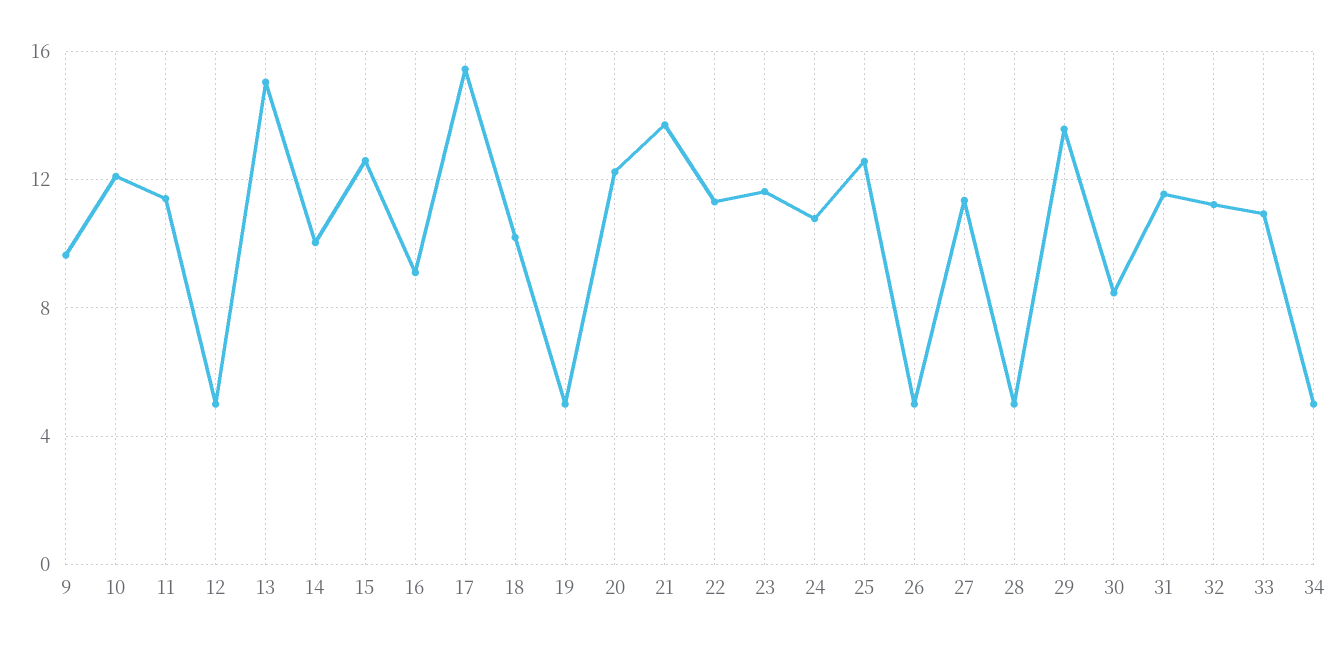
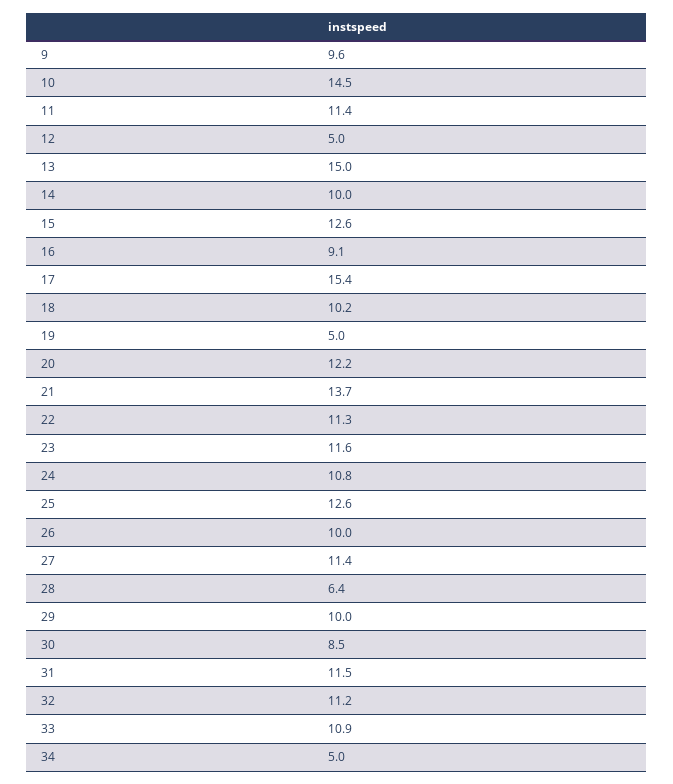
  {
    "9": 9.6,
-   "10": 12,
+   "10": 14.5,
    "11": 11.4,
    "12": 5,
    "13": 15,
    "14": 10,
    "15": 12.6,
    "16": 9.1,
    "17": 15.4,
    "18": 10.2,
    "19": 5,
    "20": 12.2,
    "21": 13.7,
    "22": 11.3,
    "23": 11.6,
    "24": 10.8,
    "25": 12.6,
-   "26": 5,
+   "26": 10,
    "27": 11.4,
-   "28": 5,
+   "28": 6.4,
-   "29": 13.5,
+   "29": 10,
    "30": 8.5,
    "31": 11.5,
    "32": 11.2,
    "33": 10.9,
    "34": 5
  }

